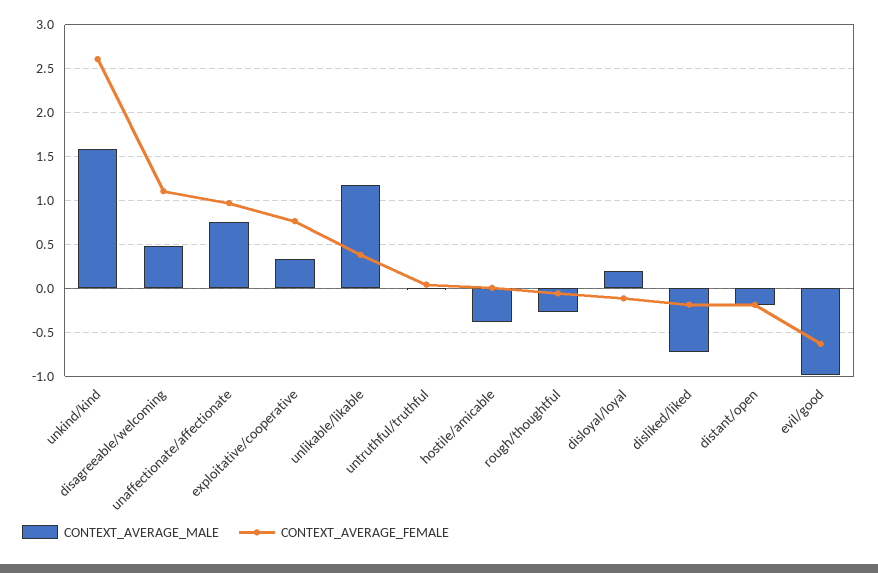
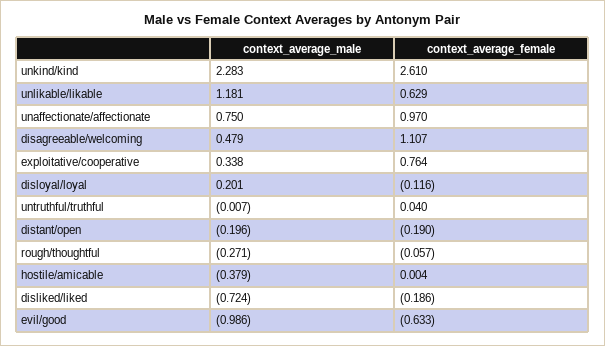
  {
    "CONTEXT_AVERAGE_MALE": {
-     "unkind/kind": 1.6,
+     "unkind/kind": 2.283,
      "disagreeable/welcoming": 0.479,
      "unaffectionate/affectionate": 0.75,
      "exploitative/cooperative": 0.338,
      "unlikable/likable": 1.181,
      "untruthful/truthful": -0.007,
      "hostile/amicable": -0.379,
      "rough/thoughtful": -0.271,
      "disloyal/loyal": 0.201,
      "disliked/liked": -0.724,
      "distant/open": -0.196,
      "evil/good": -0.986
    },
    "CONTEXT_AVERAGE_FEMALE": {
      "unkind/kind": 2.61,
      "disagreeable/welcoming": 1.107,
      "unaffectionate/affectionate": 0.97,
      "exploitative/cooperative": 0.764,
-     "unlikable/likable": 0.4,
+     "unlikable/likable": 0.629,
      "untruthful/truthful": 0.04,
      "hostile/amicable": 0.004,
      "rough/thoughtful": -0.057,
      "disloyal/loyal": -0.116,
      "disliked/liked": -0.186,
      "distant/open": -0.19,
      "evil/good": -0.633
    }
  }

